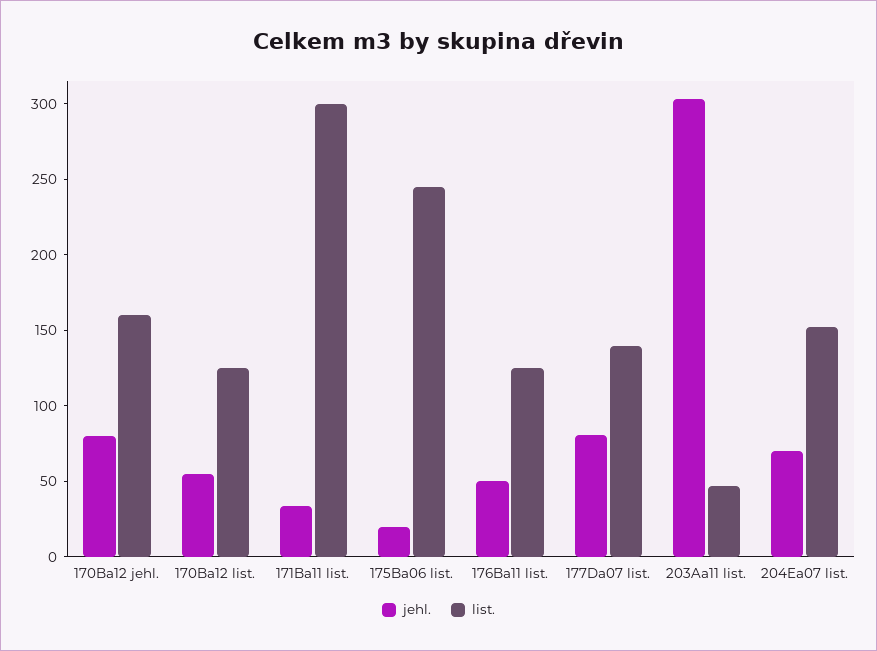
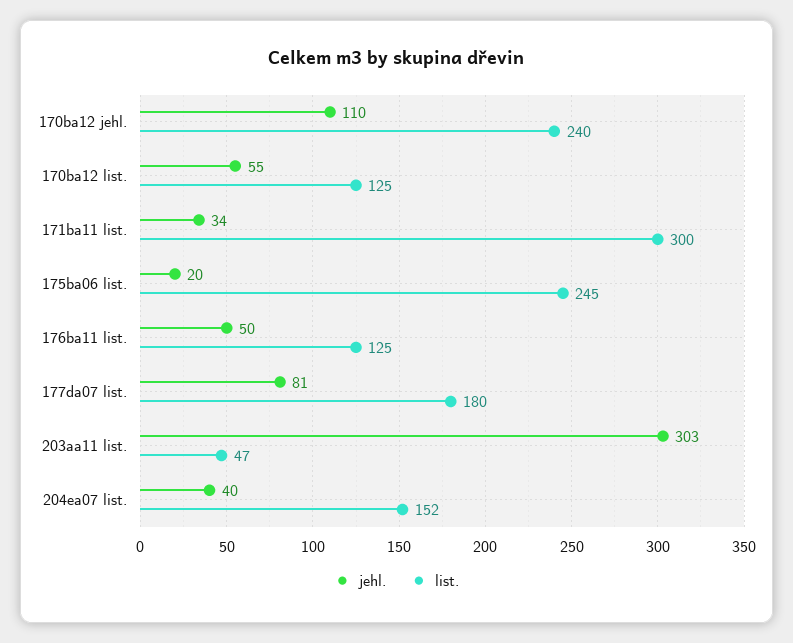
  {
    "jehl.": {
-     "170Ba12 jehl.": 80,
+     "170Ba12 jehl.": 110,
      "170Ba12 list.": 55,
      "171Ba11 list.": 34,
      "175Ba06 list.": 20,
      "176Ba11 list.": 50,
      "177Da07 list.": 81,
      "203Aa11 list.": 303,
-     "204Ea07 list.": 70
+     "204Ea07 list.": 40
    },
    "list.": {
-     "170Ba12 jehl.": 160,
+     "170Ba12 jehl.": 240,
      "170Ba12 list.": 125,
      "171Ba11 list.": 300,
      "175Ba06 list.": 245,
      "176Ba11 list.": 125,
-     "177Da07 list.": 140,
+     "177Da07 list.": 180,
      "203Aa11 list.": 47,
      "204Ea07 list.": 152
    }
  }

